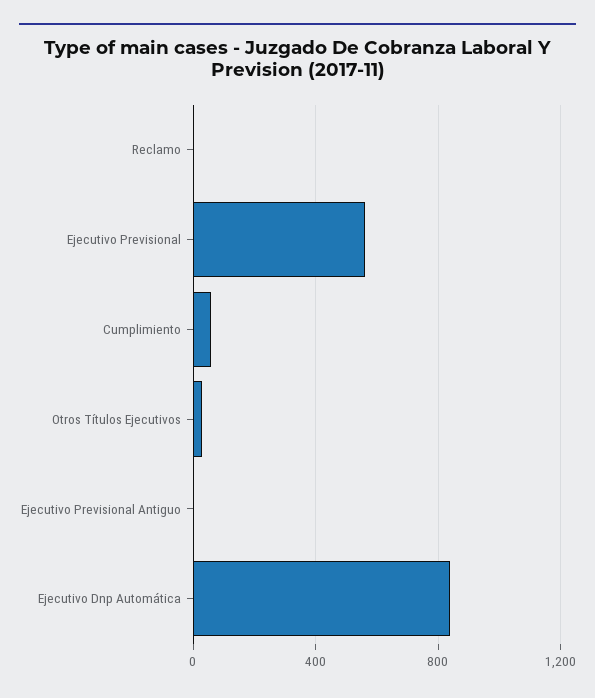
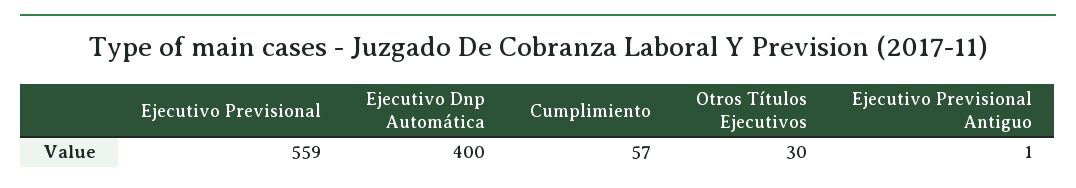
  {
-   "Reclamo": 0,
    "Ejecutivo Previsional": 559,
    "Cumplimiento": 57,
    "Otros Títulos Ejecutivos": 30,
    "Ejecutivo Previsional Antiguo": 1,
-   "Ejecutivo Dnp Automática": 850
+   "Ejecutivo Dnp Automática": 400
  }

